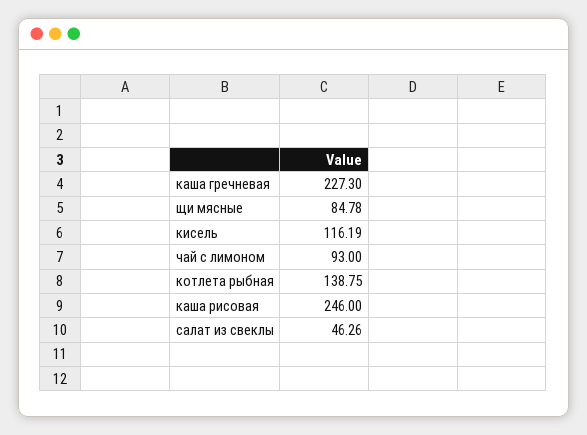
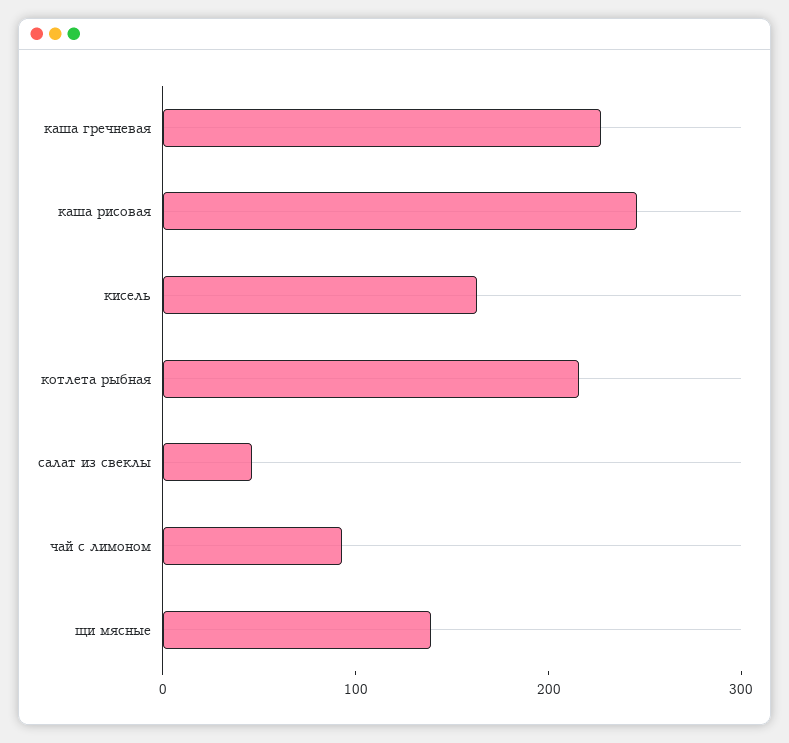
  {
    "каша гречневая": 227.3,
-   "щи мясные": 84.78,
+   "щи мясные": 140,
-   "кисель": 116.19,
+   "кисель": 160,
    "чай с лимоном": 93,
-   "котлета рыбная": 138.75,
+   "котлета рыбная": 220,
    "каша рисовая": 246,
    "салат из свеклы": 46.26
  }

